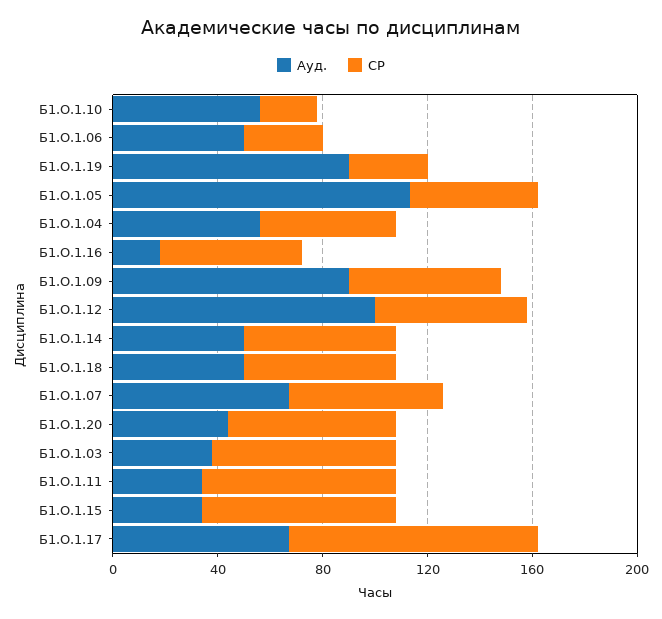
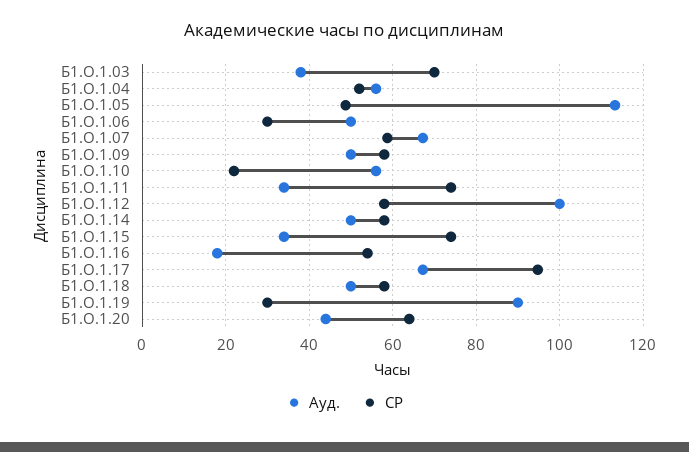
  {
    "Ауд.": {
      "Б1.О.1.10": 56,
      "Б1.О.1.06": 50,
      "Б1.О.1.19": 90,
      "Б1.О.1.05": 114,
      "Б1.О.1.04": 56,
      "Б1.О.1.16": 18,
-     "Б1.О.1.09": 90,
+     "Б1.О.1.09": 50,
      "Б1.О.1.12": 100,
      "Б1.О.1.14": 50,
      "Б1.О.1.18": 50,
      "Б1.О.1.07": 68,
      "Б1.О.1.20": 44,
      "Б1.О.1.03": 38,
      "Б1.О.1.11": 34,
      "Б1.О.1.15": 34,
      "Б1.О.1.17": 68
    },
    "СР": {
      "Б1.О.1.10": 22,
      "Б1.О.1.06": 30,
      "Б1.О.1.19": 30,
      "Б1.О.1.05": 48,
      "Б1.О.1.04": 52,
      "Б1.О.1.16": 54,
      "Б1.О.1.09": 58,
      "Б1.О.1.12": 58,
      "Б1.О.1.14": 58,
      "Б1.О.1.18": 58,
      "Б1.О.1.07": 58,
      "Б1.О.1.20": 64,
      "Б1.О.1.03": 70,
      "Б1.О.1.11": 74,
      "Б1.О.1.15": 74,
      "Б1.О.1.17": 94
    }
  }

